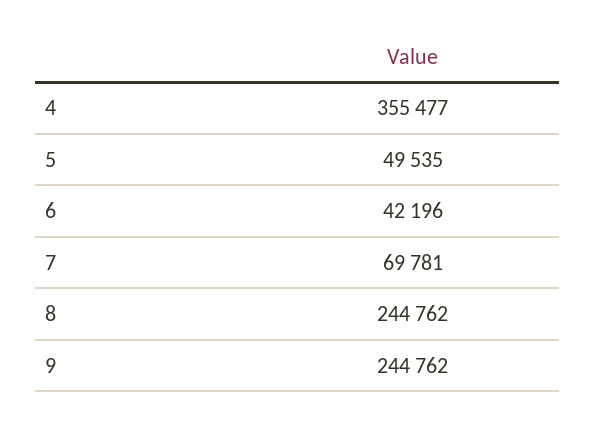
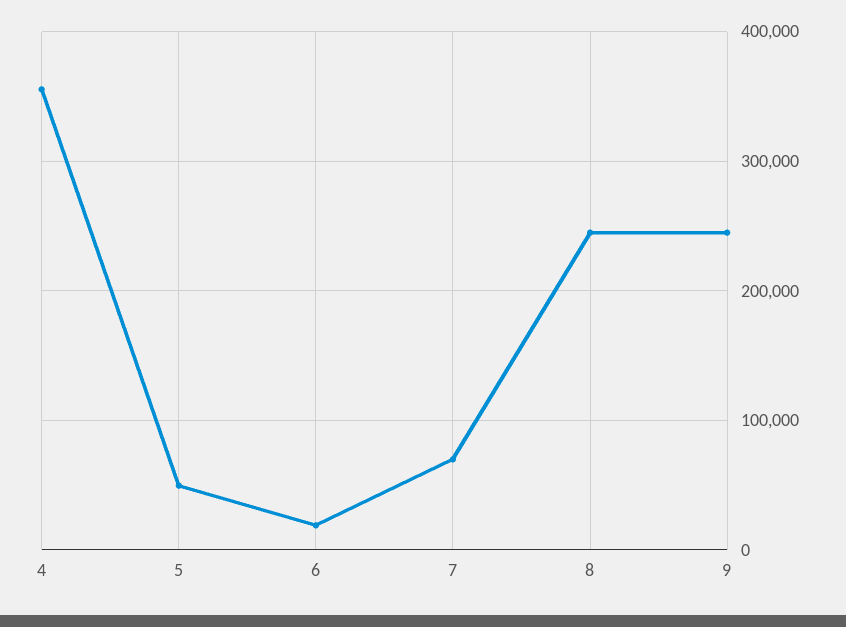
  {
    "4": 355477,
    "5": 49535,
-   "6": 42196,
+   "6": 20000,
    "7": 69781,
    "8": 244762,
    "9": 244762
  }

